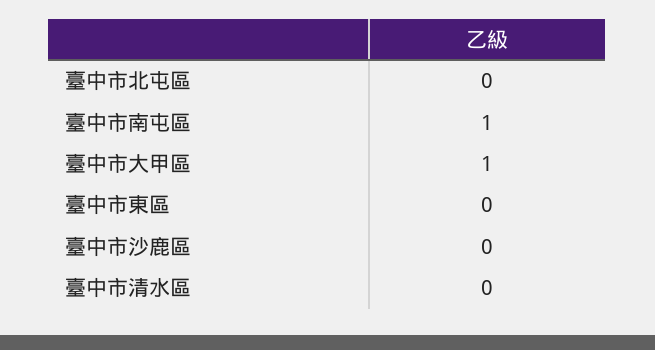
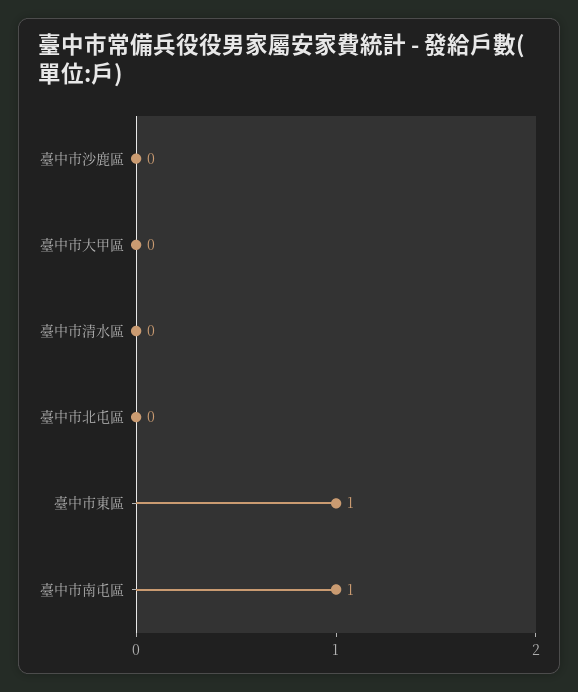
  {
    "臺中市北屯區": 0,
    "臺中市南屯區": 1,
-   "臺中市大甲區": 1,
+   "臺中市大甲區": 0,
-   "臺中市東區": 0,
+   "臺中市東區": 1,
    "臺中市沙鹿區": 0,
    "臺中市清水區": 0
  }

